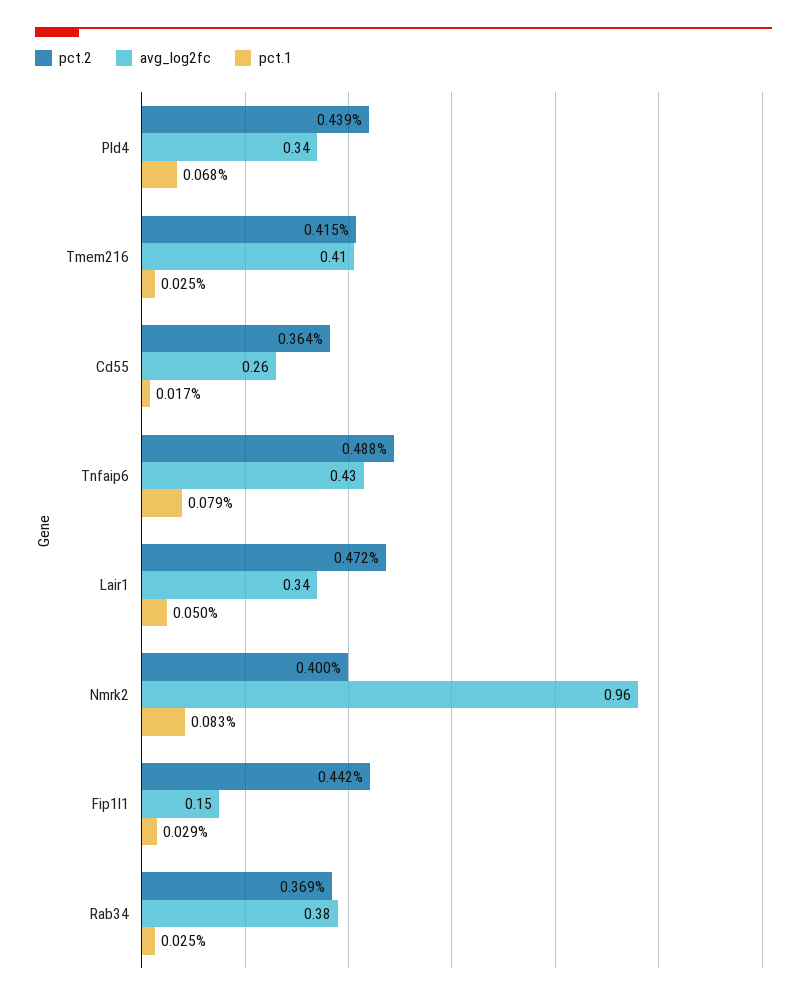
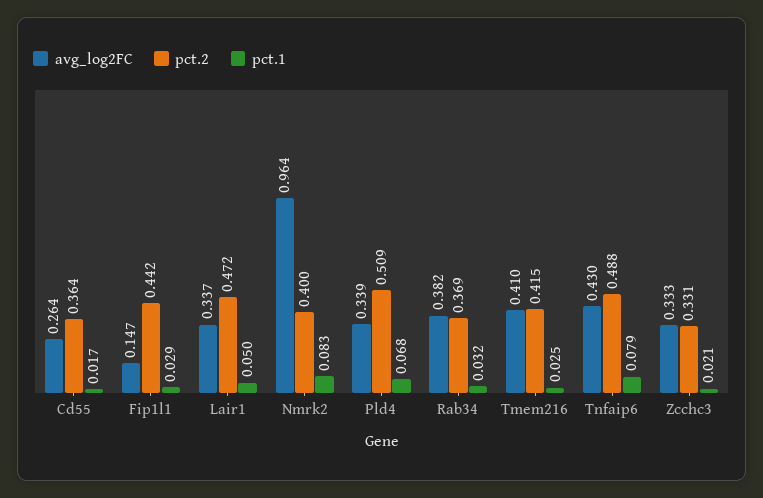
  {
    "pct.2": {
-     "Pld4": 0.439,
+     "Pld4": 0.509,
      "Tmem216": 0.415,
      "Cd55": 0.364,
      "Tnfaip6": 0.488,
      "Lair1": 0.472,
      "Nmrk2": 0.4,
      "Fip1l1": 0.442,
-     "Rab34": 0.369
+     "Rab34": 0.369,
+     "Zcchc3": 0.331
    },
    "avg_log2fc": {
      "Pld4": 0.339,
      "Tmem216": 0.41,
      "Cd55": 0.264,
      "Tnfaip6": 0.43,
      "Lair1": 0.337,
      "Nmrk2": 0.964,
      "Fip1l1": 0.147,
-     "Rab34": 0.382
+     "Rab34": 0.382,
+     "Zcchc3": 0.333
    },
    "pct.1": {
      "Pld4": 0.068,
      "Tmem216": 0.025,
      "Cd55": 0.017,
      "Tnfaip6": 0.079,
      "Lair1": 0.05,
      "Nmrk2": 0.083,
      "Fip1l1": 0.029,
-     "Rab34": 0.025
+     "Rab34": 0.032,
+     "Zcchc3": 0.021
    }
  }

